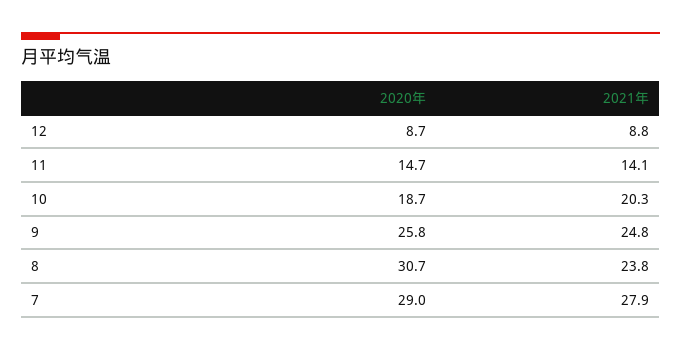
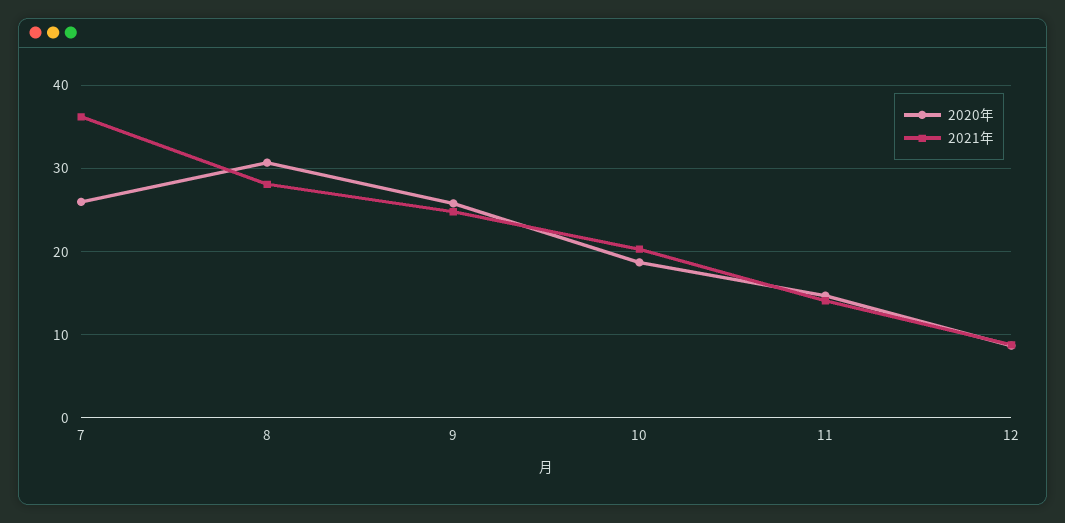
  {
    "2020年": {
      "12": 8.7,
      "11": 14.7,
      "10": 18.7,
      "9": 25.8,
      "8": 30.7,
-     "7": 29
+     "7": 26
    },
    "2021年": {
      "12": 8.8,
      "11": 14.1,
      "10": 20.3,
      "9": 24.8,
-     "8": 23.8,
+     "8": 28,
-     "7": 27.9
+     "7": 36
    }
  }

